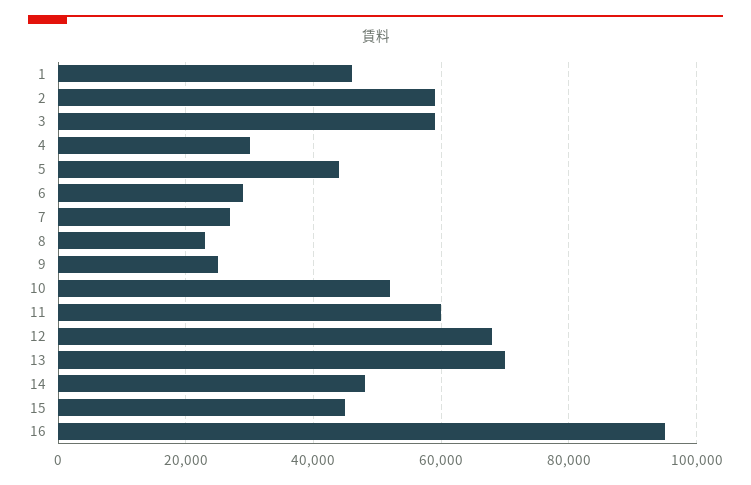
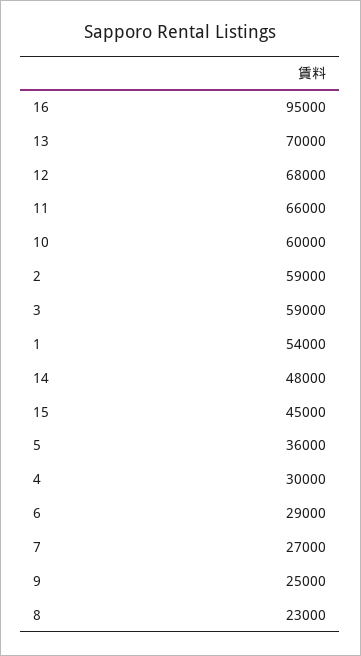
  {
-   "1": 46000,
+   "1": 54000,
    "2": 59000,
    "3": 59000,
    "4": 30000,
-   "5": 44000,
+   "5": 36000,
    "6": 29000,
    "7": 27000,
    "8": 23000,
    "9": 25000,
-   "10": 52000,
+   "10": 60000,
-   "11": 60000,
+   "11": 66000,
    "12": 68000,
    "13": 70000,
    "14": 48000,
    "15": 45000,
    "16": 95000
  }

